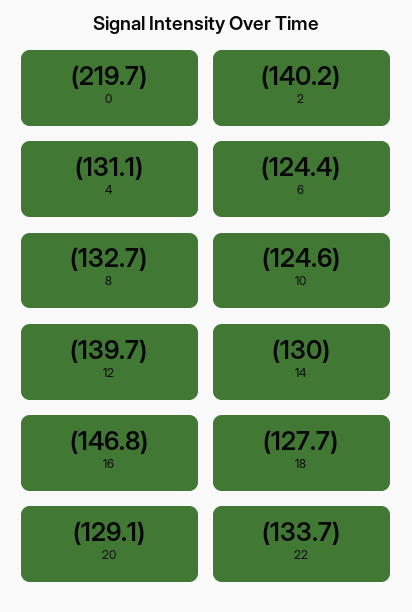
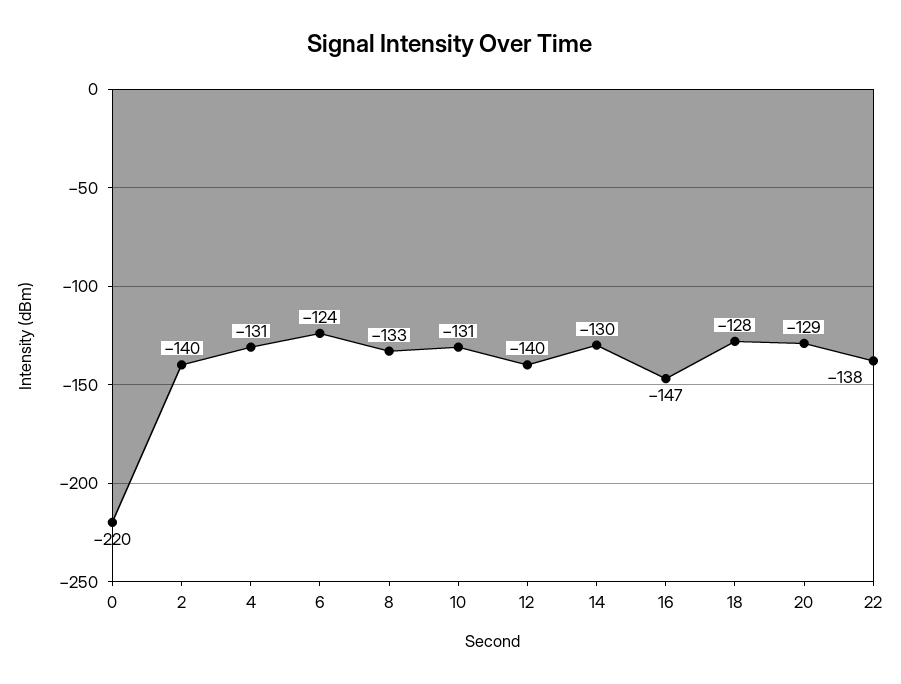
  {
    "0": -219.7,
    "2": -140.2,
    "4": -131.1,
    "6": -124.4,
    "8": -132.7,
-   "10": -124.6,
+   "10": -131,
    "12": -139.7,
    "14": -130,
    "16": -146.8,
    "18": -127.7,
    "20": -129.1,
-   "22": -133.7
+   "22": -138
  }

